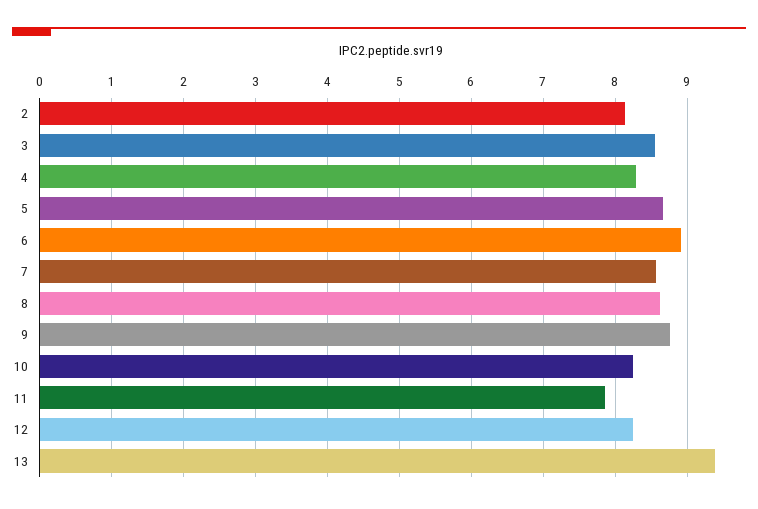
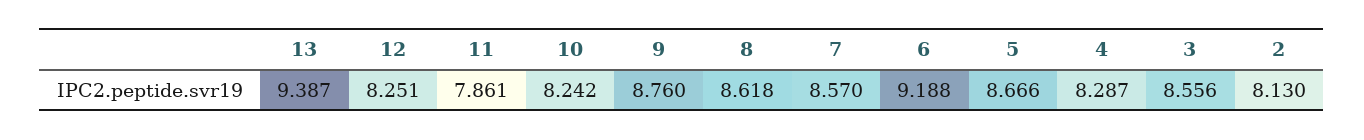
  {
    "2": 8.13,
    "3": 8.556,
    "4": 8.287,
    "5": 8.666,
-   "6": 8.9,
+   "6": 9.188,
    "7": 8.57,
    "8": 8.618,
    "9": 8.76,
    "10": 8.242,
    "11": 7.861,
    "12": 8.251,
    "13": 9.387
  }

